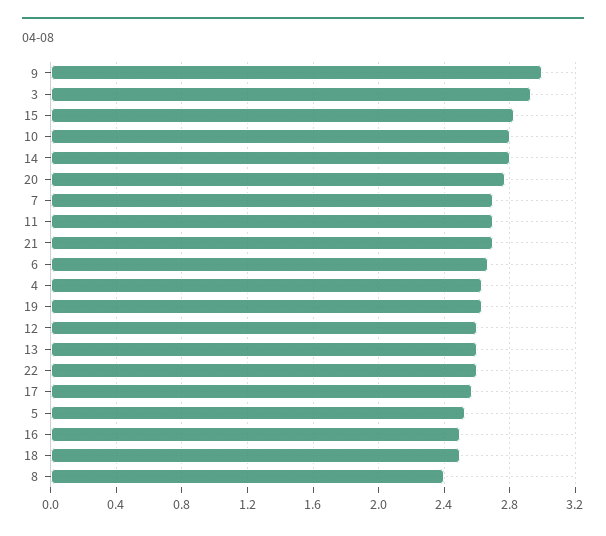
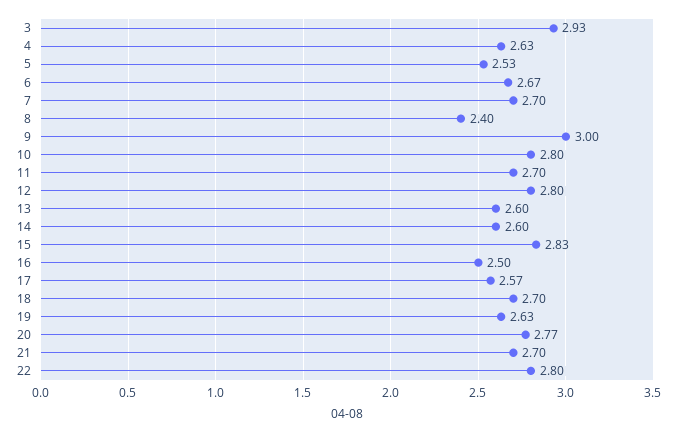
  {
    "9": 3,
    "3": 2.93,
    "15": 2.83,
    "10": 2.8,
-   "14": 2.8,
+   "14": 2.6,
    "20": 2.77,
    "7": 2.7,
    "11": 2.7,
    "21": 2.7,
    "6": 2.67,
    "4": 2.63,
    "19": 2.63,
-   "12": 2.6,
+   "12": 2.8,
    "13": 2.6,
-   "22": 2.6,
+   "22": 2.8,
    "17": 2.57,
    "5": 2.53,
    "16": 2.5,
-   "18": 2.5,
+   "18": 2.7,
    "8": 2.4
  }

